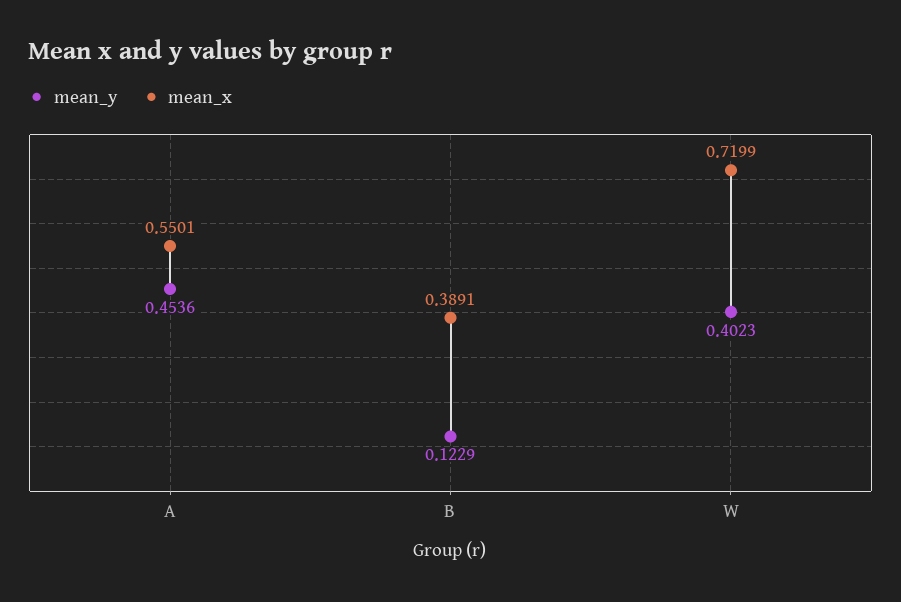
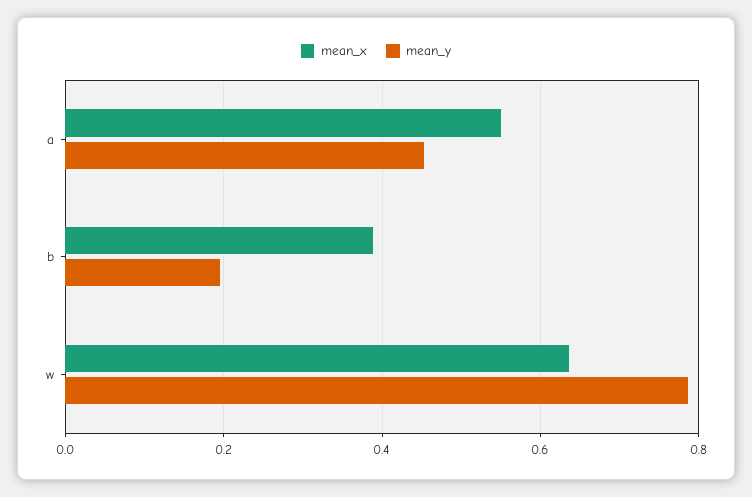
  {
    "mean_y": {
      "A": 0.4536,
-     "B": 0.1229,
+     "B": 0.2,
-     "W": 0.4023
+     "W": 0.78
    },
    "mean_x": {
      "A": 0.5501,
      "B": 0.3891,
-     "W": 0.7199
+     "W": 0.64
    }
  }

